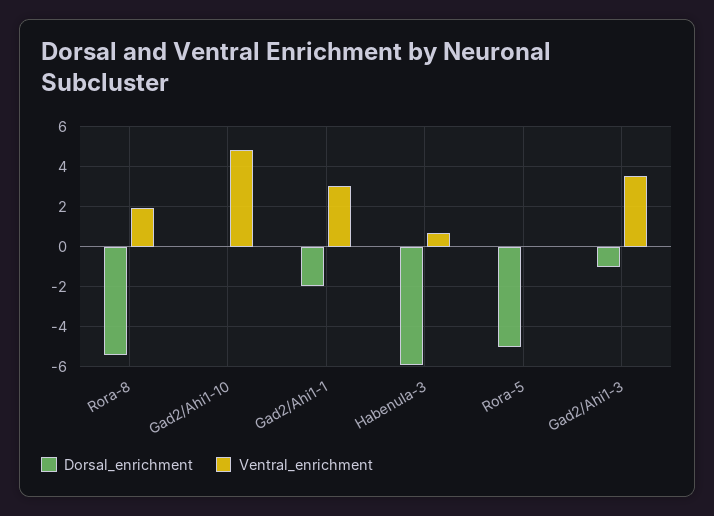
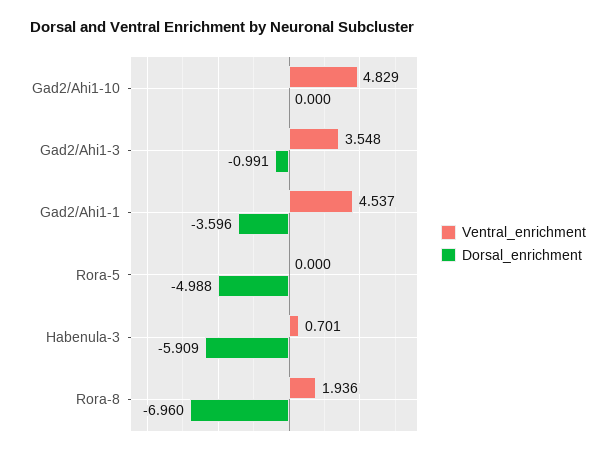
  {
    "Dorsal_enrichment": {
-     "Rora-8": -5.5,
+     "Rora-8": -6.96,
      "Gad2/Ahi1-10": 0,
-     "Gad2/Ahi1-1": -2,
+     "Gad2/Ahi1-1": -3.596,
      "Habenula-3": -5.909,
      "Rora-5": -4.988,
      "Gad2/Ahi1-3": -0.991
    },
    "Ventral_enrichment": {
      "Rora-8": 1.936,
      "Gad2/Ahi1-10": 4.829,
-     "Gad2/Ahi1-1": 3,
+     "Gad2/Ahi1-1": 4.537,
      "Habenula-3": 0.701,
      "Rora-5": 0,
      "Gad2/Ahi1-3": 3.548
    }
  }

